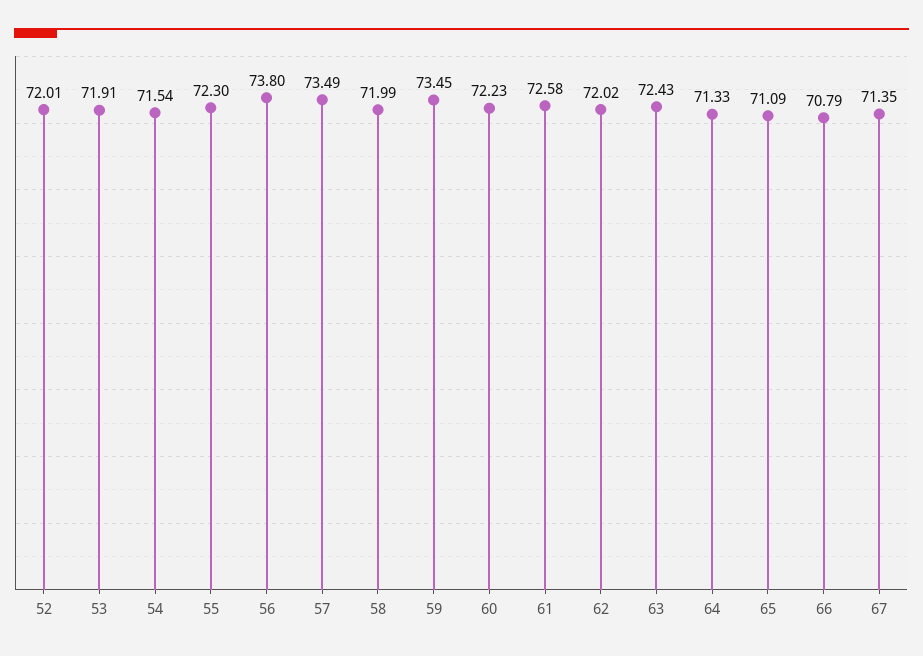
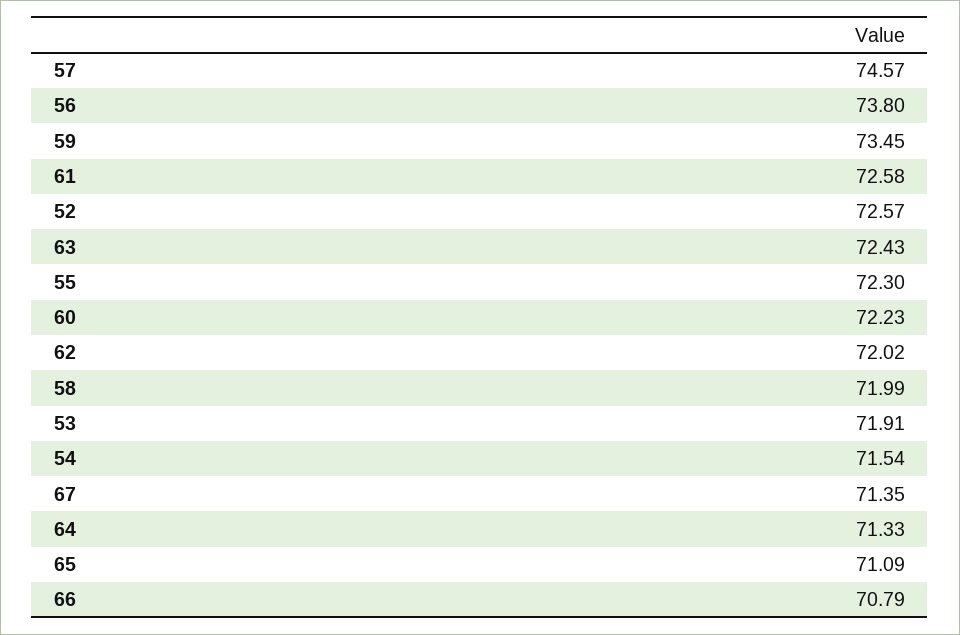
  {
-   "52": 72.01,
+   "52": 72.57,
    "53": 71.91,
    "54": 71.54,
    "55": 72.3,
    "56": 73.8,
-   "57": 73.49,
+   "57": 74.57,
    "58": 71.99,
    "59": 73.45,
    "60": 72.23,
    "61": 72.58,
    "62": 72.02,
    "63": 72.43,
    "64": 71.33,
    "65": 71.09,
    "66": 70.79,
    "67": 71.35
  }

